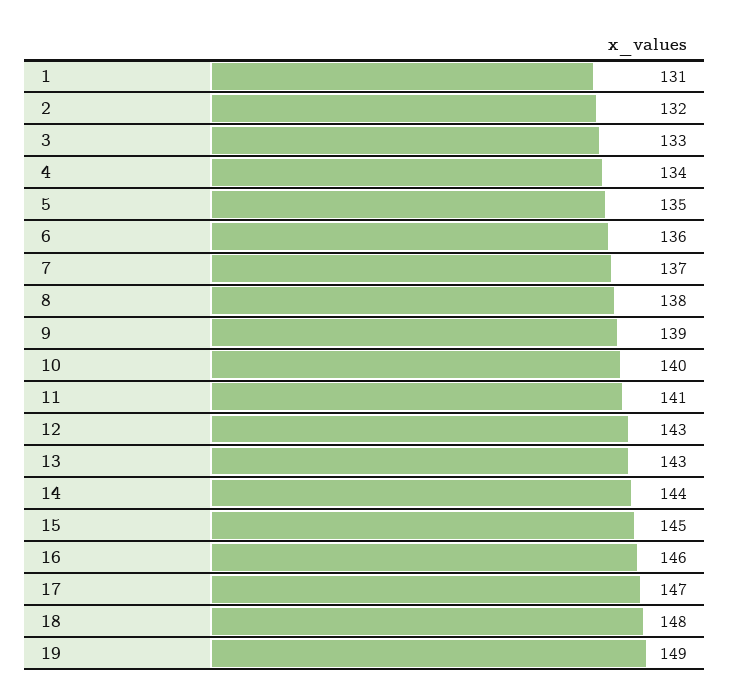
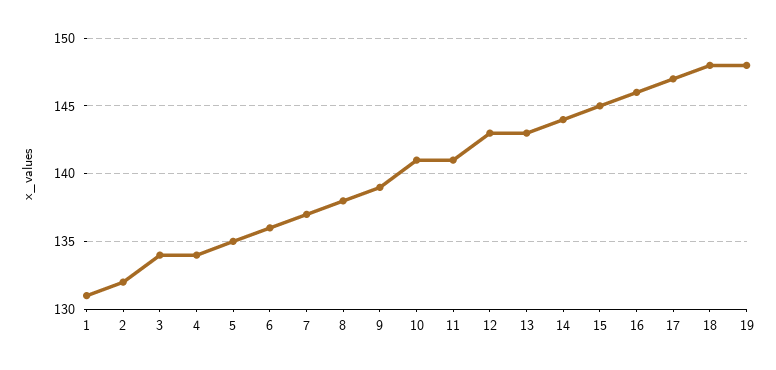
  {
    "1": 131,
    "2": 132,
-   "3": 133,
+   "3": 134,
    "4": 134,
    "5": 135,
    "6": 136,
    "7": 137,
    "8": 138,
    "9": 139,
-   "10": 140,
+   "10": 141,
    "11": 141,
    "12": 143,
    "13": 143,
    "14": 144,
    "15": 145,
    "16": 146,
    "17": 147,
    "18": 148,
-   "19": 149
+   "19": 148
  }

